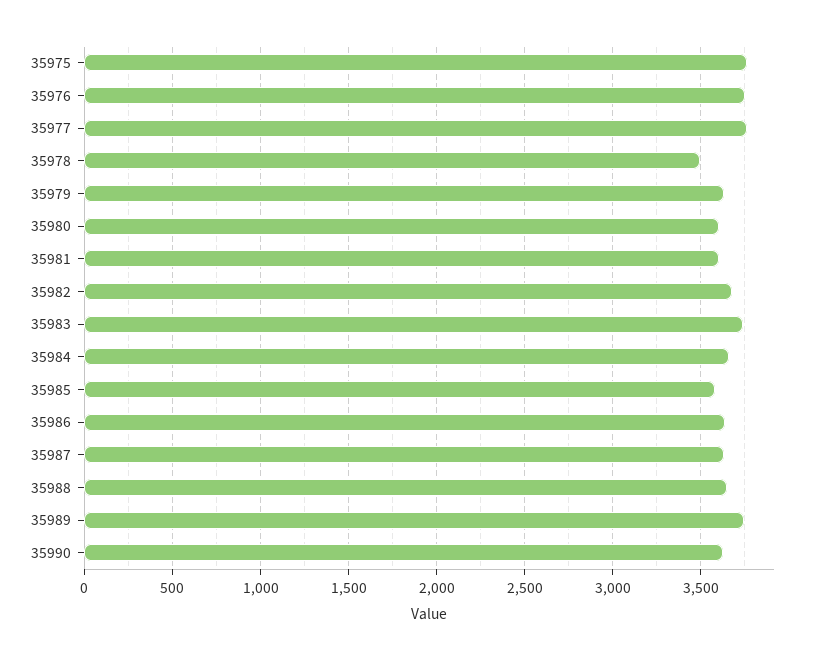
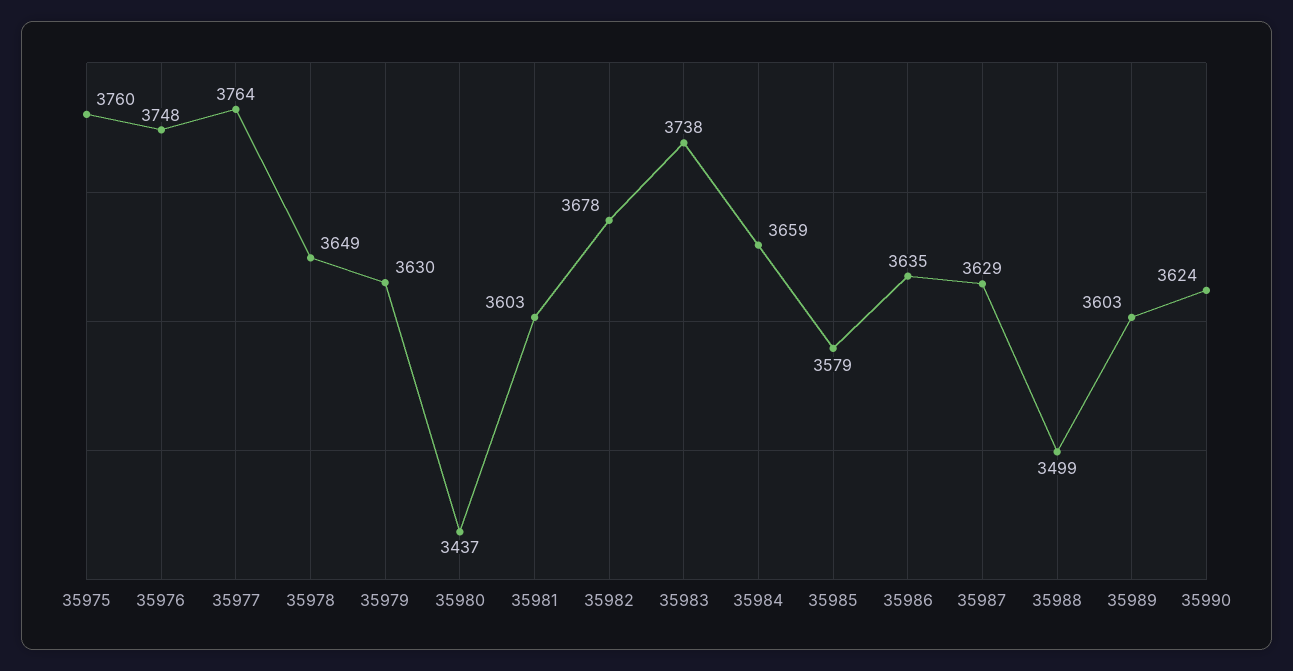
  {
    "35975": 3760,
    "35976": 3748,
    "35977": 3764,
-   "35978": 3500,
+   "35978": 3649,
    "35979": 3630,
-   "35980": 3600,
+   "35980": 3437,
    "35981": 3603,
    "35982": 3678,
    "35983": 3738,
    "35984": 3659,
    "35985": 3579,
    "35986": 3635,
    "35987": 3629,
-   "35988": 3650,
+   "35988": 3499,
-   "35989": 3750,
+   "35989": 3603,
    "35990": 3624
  }

